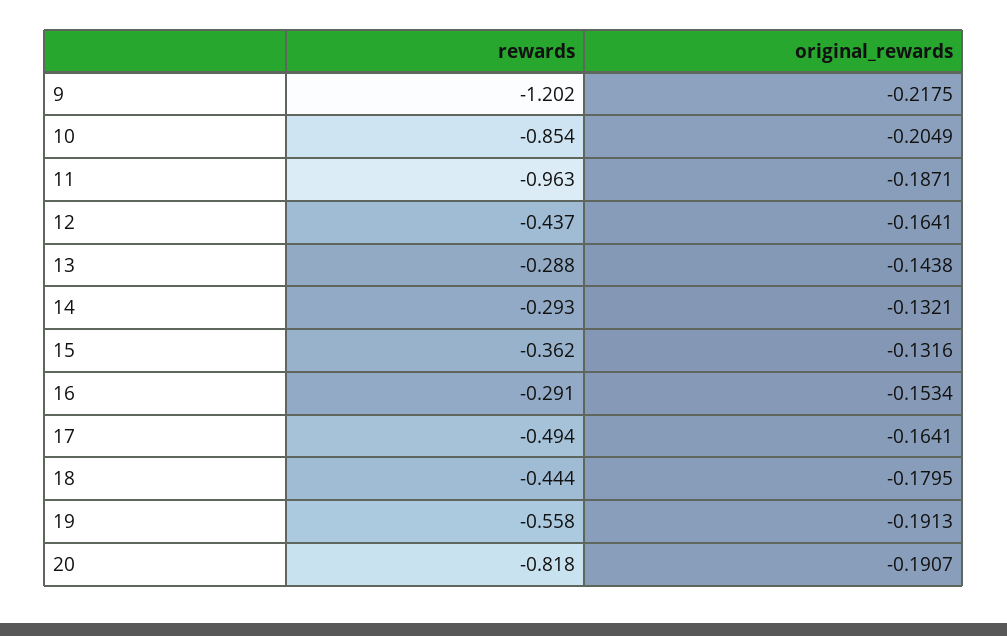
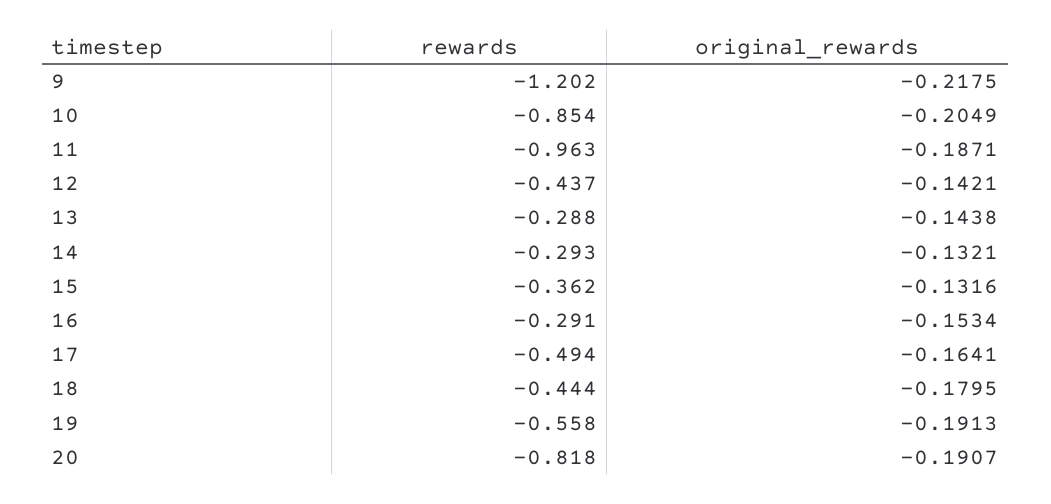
  {
    "rewards": {
      "9": -1.202,
      "10": -0.854,
      "11": -0.963,
      "12": -0.437,
      "13": -0.288,
      "14": -0.293,
      "15": -0.362,
      "16": -0.291,
      "17": -0.494,
      "18": -0.444,
      "19": -0.558,
      "20": -0.818
    },
    "original_rewards": {
      "9": -0.2175,
      "10": -0.2049,
      "11": -0.1871,
-     "12": -0.1641,
+     "12": -0.1421,
      "13": -0.1438,
      "14": -0.1321,
      "15": -0.1316,
      "16": -0.1534,
      "17": -0.1641,
      "18": -0.1795,
      "19": -0.1913,
      "20": -0.1907
    }
  }

